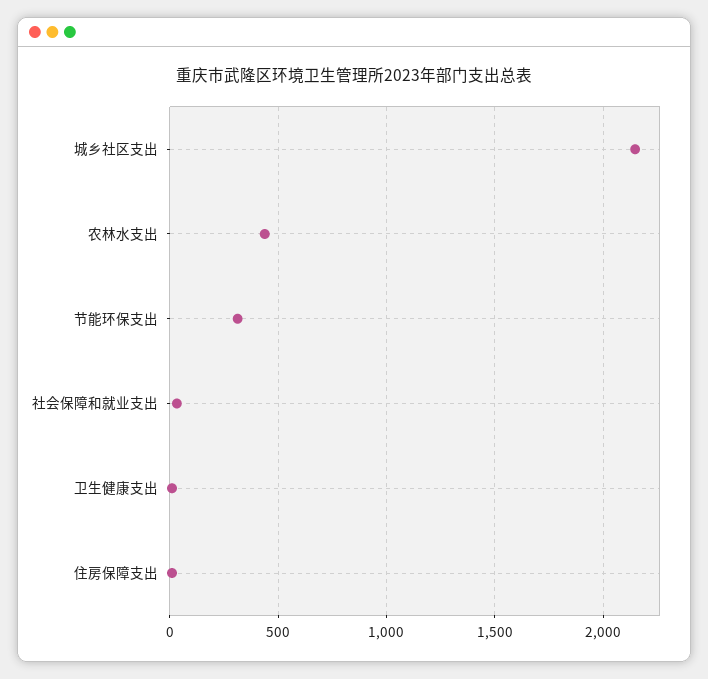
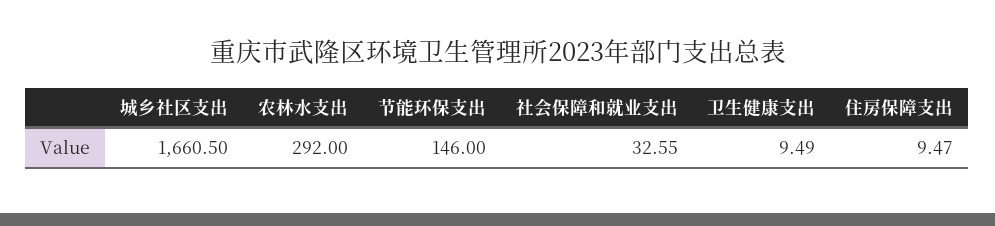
  {
-   "城乡社区支出": 2150,
+   "城乡社区支出": 1660.5,
-   "农林水支出": 450,
+   "农林水支出": 292,
-   "节能环保支出": 300,
+   "节能环保支出": 146,
    "社会保障和就业支出": 32.55,
    "卫生健康支出": 9.49,
    "住房保障支出": 9.47
  }

